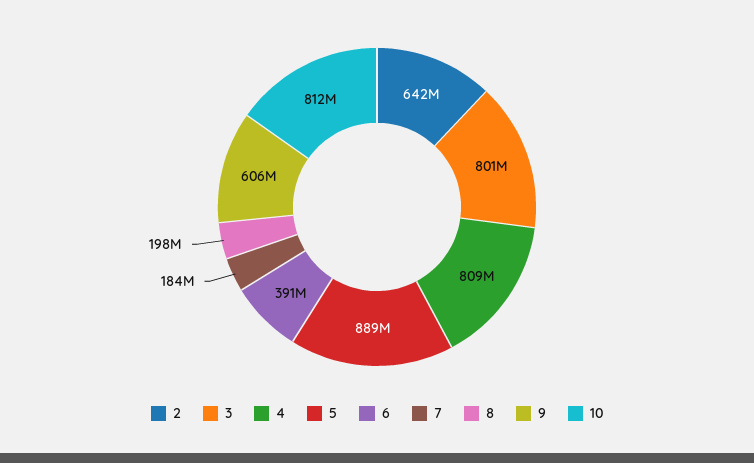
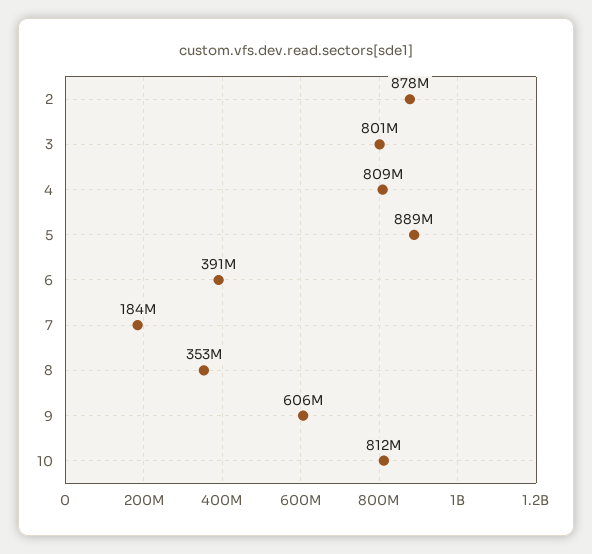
  {
-   "2": 642000000,
+   "2": 878000000,
    "3": 801000000,
    "4": 809000000,
    "5": 889000000,
    "6": 391000000,
    "7": 184000000,
-   "8": 198000000,
+   "8": 353000000,
    "9": 606000000,
    "10": 812000000
  }

